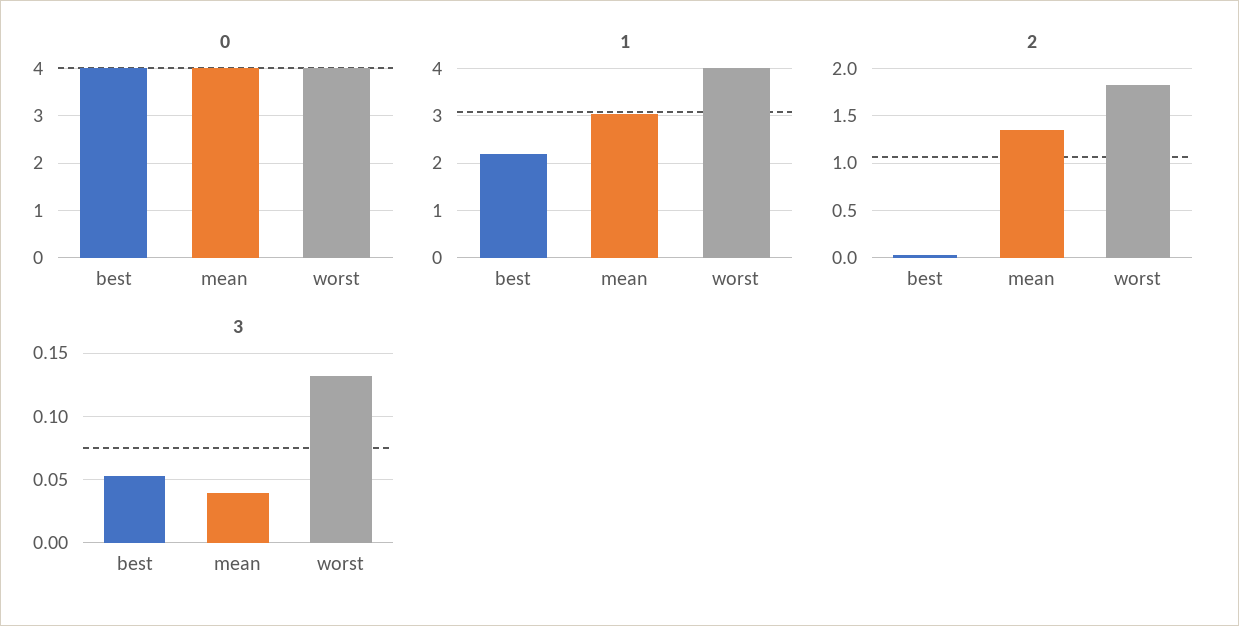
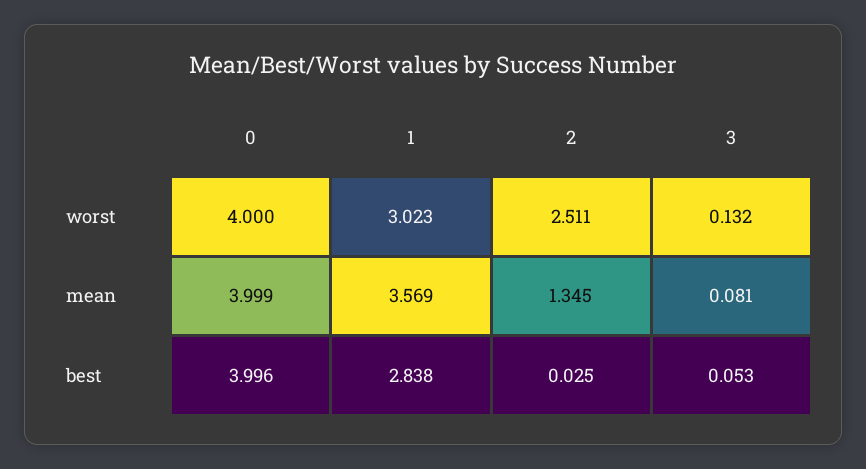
  {
    "0": {
      "best": 3.996,
      "mean": 3.999,
      "worst": 4
    },
    "1": {
-     "best": 2.2,
+     "best": 2.838,
-     "mean": 3,
+     "mean": 3.569,
-     "worst": 4
+     "worst": 3.023
    },
    "2": {
      "best": 0.025,
      "mean": 1.345,
-     "worst": 1.8
+     "worst": 2.511
    },
    "3": {
      "best": 0.053,
-     "mean": 0.04,
+     "mean": 0.081,
      "worst": 0.132
    }
  }

